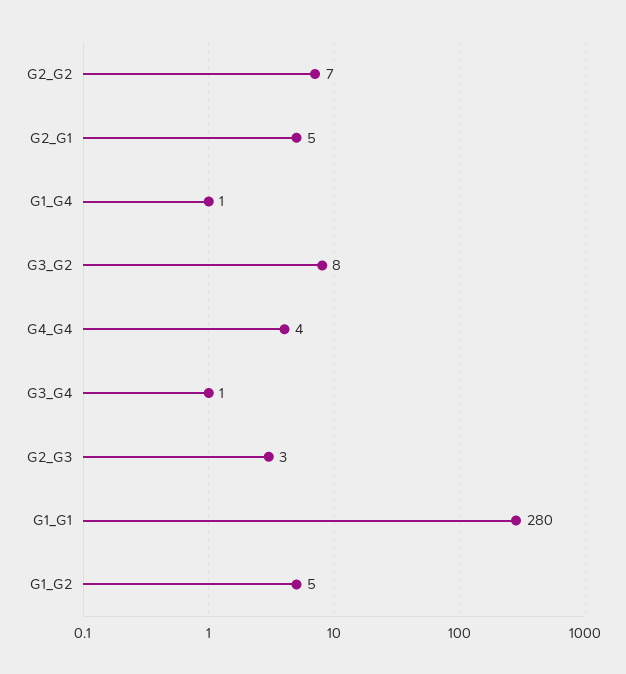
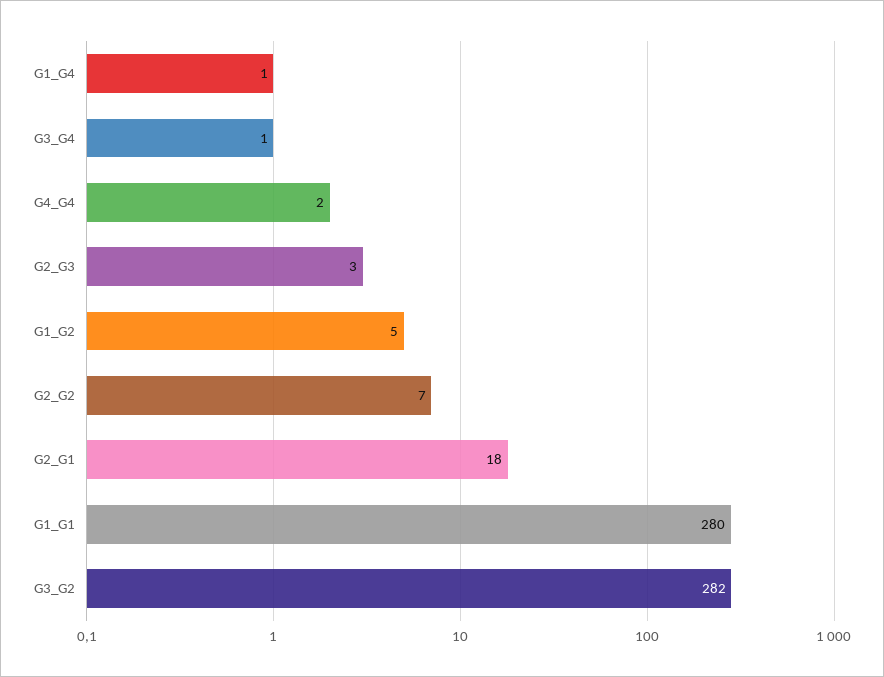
  {
    "G2_G2": 7,
-   "G2_G1": 5,
+   "G2_G1": 18,
    "G1_G4": 1,
-   "G3_G2": 8,
+   "G3_G2": 282,
-   "G4_G4": 4,
+   "G4_G4": 2,
    "G3_G4": 1,
    "G2_G3": 3,
    "G1_G1": 280,
    "G1_G2": 5
  }

